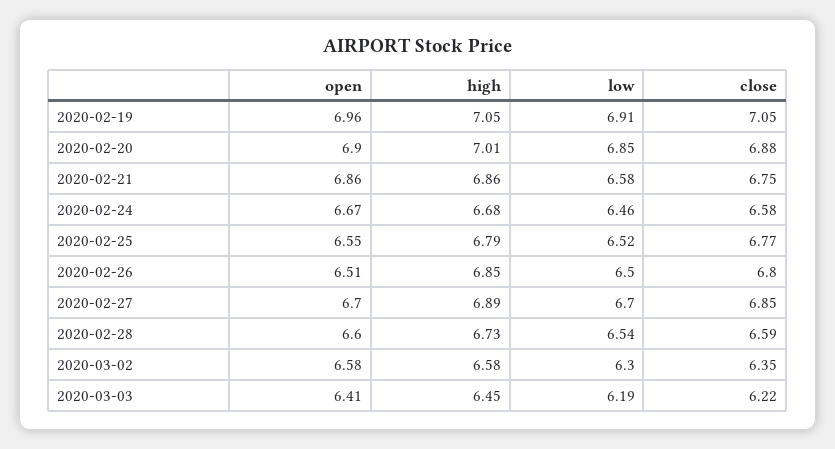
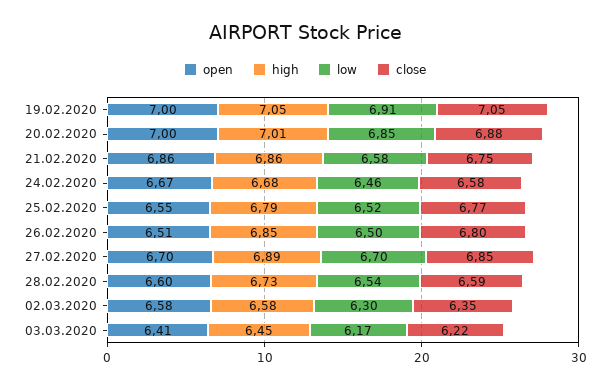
  {
    "open": {
-     "2020-02-19": 6.96,
+     "2020-02-19": 7,
-     "2020-02-20": 6.9,
+     "2020-02-20": 7,
      "2020-02-21": 6.86,
      "2020-02-24": 6.67,
      "2020-02-25": 6.55,
      "2020-02-26": 6.51,
      "2020-02-27": 6.7,
      "2020-02-28": 6.6,
      "2020-03-02": 6.58,
      "2020-03-03": 6.41
    },
    "high": {
      "2020-02-19": 7.05,
      "2020-02-20": 7.01,
      "2020-02-21": 6.86,
      "2020-02-24": 6.68,
      "2020-02-25": 6.79,
      "2020-02-26": 6.85,
      "2020-02-27": 6.89,
      "2020-02-28": 6.73,
      "2020-03-02": 6.58,
      "2020-03-03": 6.45
    },
    "low": {
      "2020-02-19": 6.91,
      "2020-02-20": 6.85,
      "2020-02-21": 6.58,
      "2020-02-24": 6.46,
      "2020-02-25": 6.52,
      "2020-02-26": 6.5,
      "2020-02-27": 6.7,
      "2020-02-28": 6.54,
      "2020-03-02": 6.3,
-     "2020-03-03": 6.19
+     "2020-03-03": 6.17
    },
    "close": {
      "2020-02-19": 7.05,
      "2020-02-20": 6.88,
      "2020-02-21": 6.75,
      "2020-02-24": 6.58,
      "2020-02-25": 6.77,
      "2020-02-26": 6.8,
      "2020-02-27": 6.85,
      "2020-02-28": 6.59,
      "2020-03-02": 6.35,
      "2020-03-03": 6.22
    }
  }

